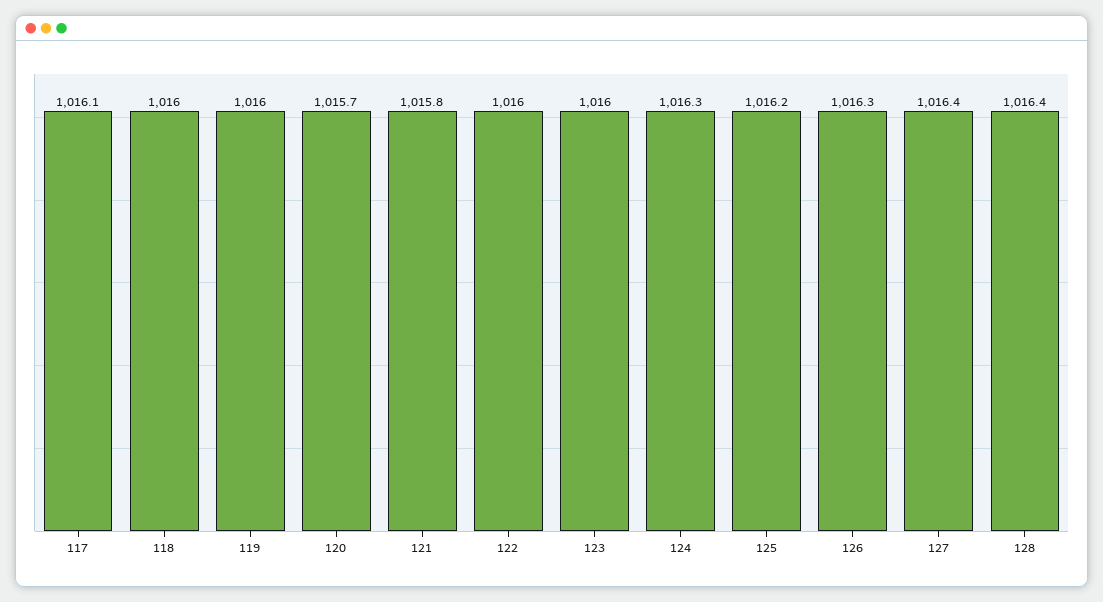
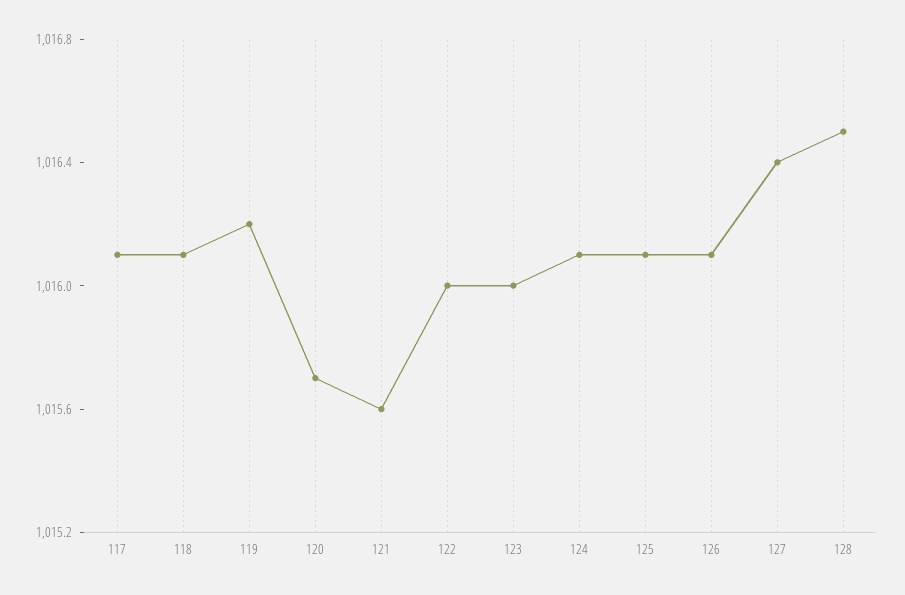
  {
    "117": 1016.1,
-   "118": 1016,
+   "118": 1016.1,
-   "119": 1016,
+   "119": 1016.2,
    "120": 1015.7,
-   "121": 1015.8,
+   "121": 1015.6,
    "122": 1016,
    "123": 1016,
-   "124": 1016.3,
+   "124": 1016.1,
-   "125": 1016.2,
+   "125": 1016.1,
-   "126": 1016.3,
+   "126": 1016.1,
    "127": 1016.4,
-   "128": 1016.4
+   "128": 1016.5
  }

